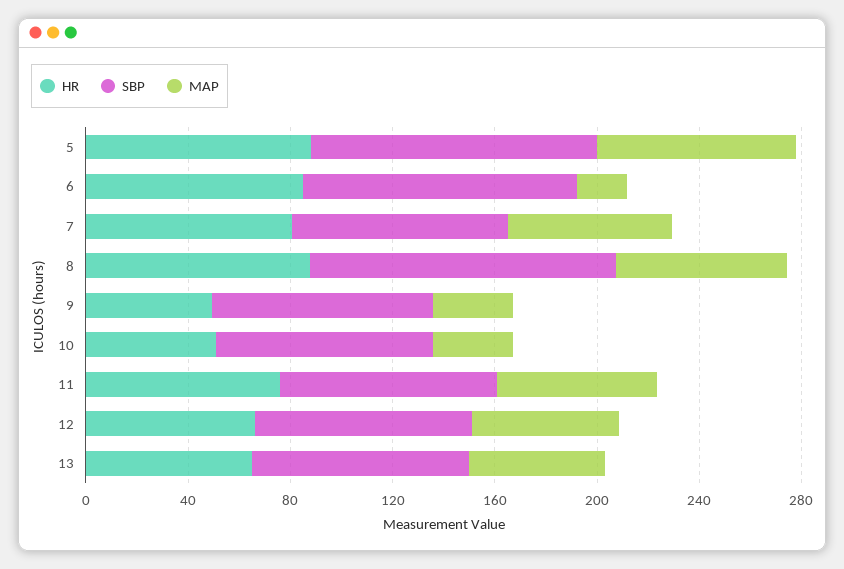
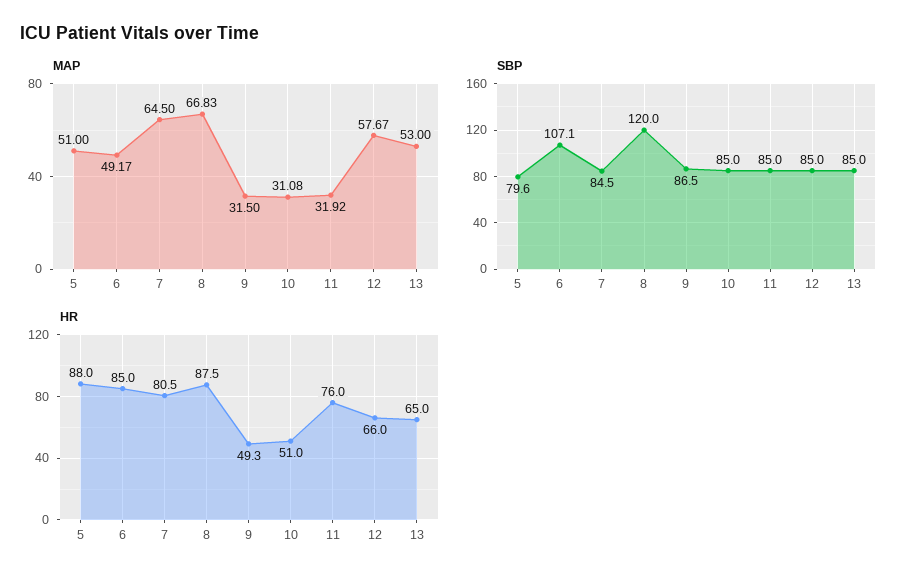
  {
    "HR": {
      "5": 88,
      "6": 85,
      "7": 80.5,
      "8": 87.5,
      "9": 49.3,
      "10": 51,
      "11": 76,
      "12": 66,
      "13": 65
    },
    "SBP": {
-     "5": 110,
+     "5": 79.6,
      "6": 107.1,
      "7": 84.5,
      "8": 120,
      "9": 86.5,
      "10": 85,
      "11": 85,
      "12": 85,
      "13": 85
    },
    "MAP": {
-     "5": 80,
+     "5": 51,
-     "6": 20,
+     "6": 49.17,
      "7": 64.5,
      "8": 66.83,
      "9": 31.5,
      "10": 31.08,
-     "11": 60,
+     "11": 31.92,
      "12": 57.67,
      "13": 53
    }
  }

